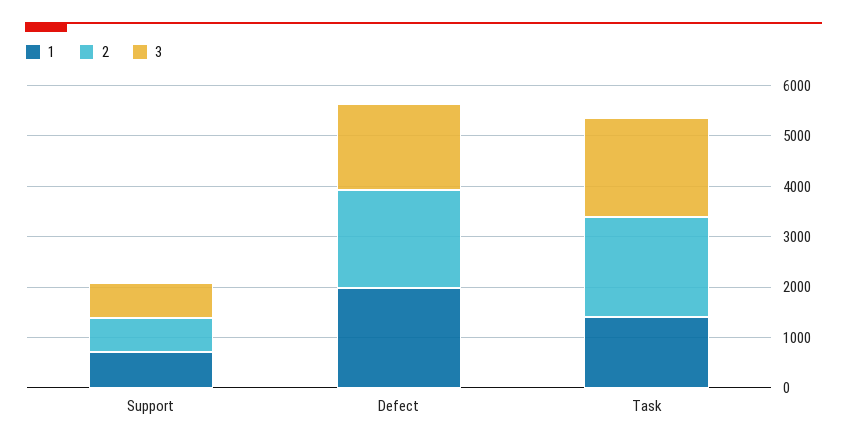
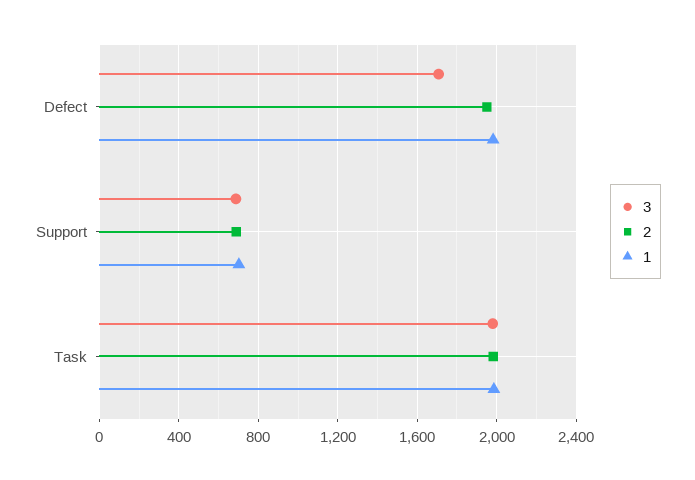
  {
    "1": {
      "Support": 700,
      "Defect": 2000,
-     "Task": 1400
+     "Task": 2000
    },
    "2": {
      "Support": 700,
      "Defect": 1950,
      "Task": 2000
    },
    "3": {
      "Support": 700,
      "Defect": 1700,
      "Task": 2000
    }
  }

